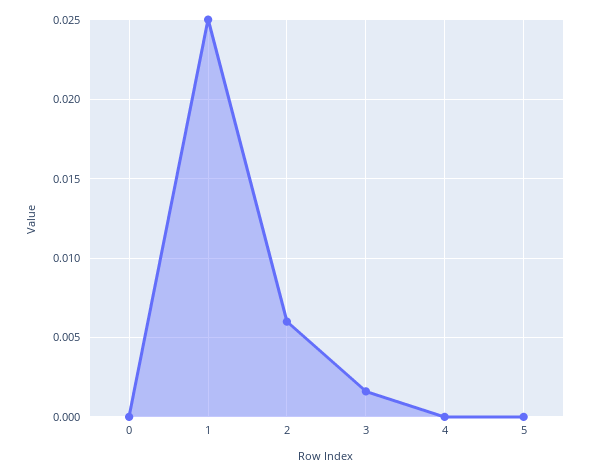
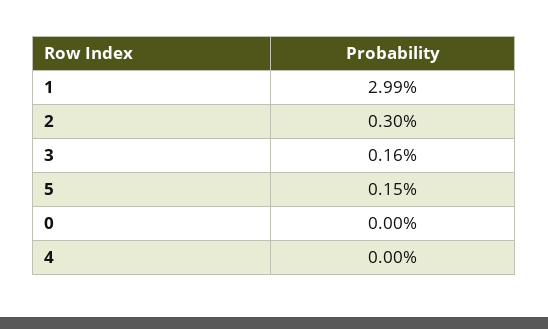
  {
    "0": 0,
-   "1": 0.025,
+   "1": 0.0299,
-   "2": 0.006,
+   "2": 0.003,
    "3": 0.0016,
    "4": 0,
-   "5": 0
+   "5": 0.0015
  }

